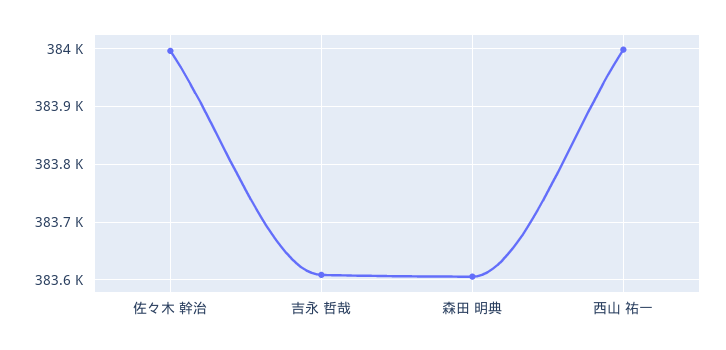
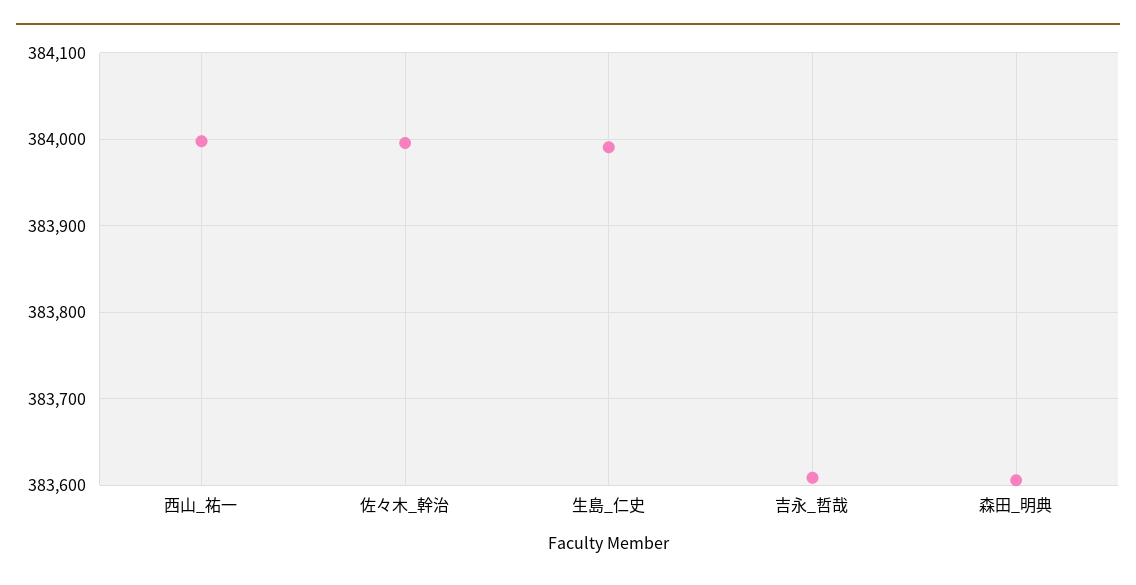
  {
    "佐々木 幹治": 384000,
    "吉永 哲哉": 383610,
    "森田 明典": 383610,
-   "西山 祐一": 384000
+   "西山 祐一": 384000,
+   "生島_仁史": 383990
  }

